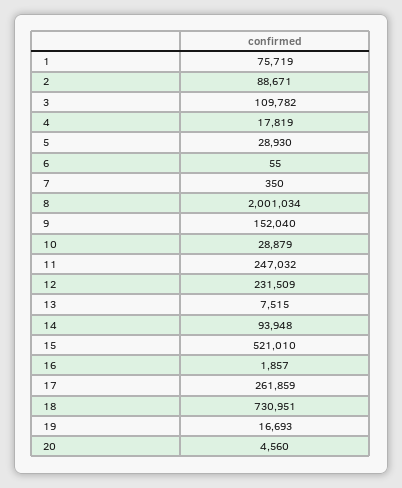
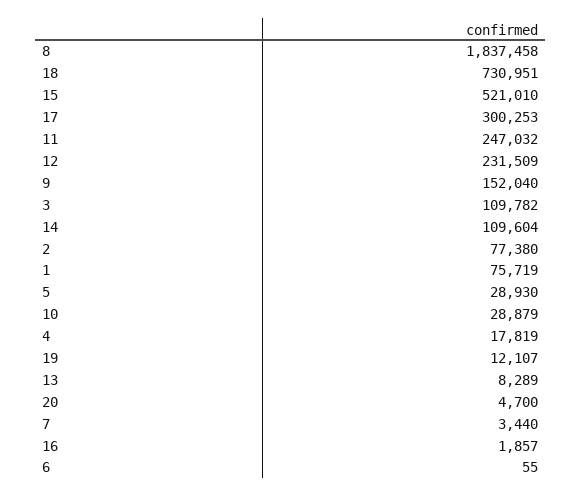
  {
    "1": 75719,
-   "2": 88671,
+   "2": 77380,
    "3": 109782,
    "4": 17819,
    "5": 28930,
    "6": 55,
-   "7": 350,
+   "7": 3440,
-   "8": 2001034,
+   "8": 1837458,
    "9": 152040,
    "10": 28879,
    "11": 247032,
    "12": 231509,
-   "13": 7515,
+   "13": 8289,
-   "14": 93948,
+   "14": 109604,
    "15": 521010,
    "16": 1857,
-   "17": 261859,
+   "17": 300253,
    "18": 730951,
-   "19": 16693,
+   "19": 12107,
-   "20": 4560
+   "20": 4700
  }

